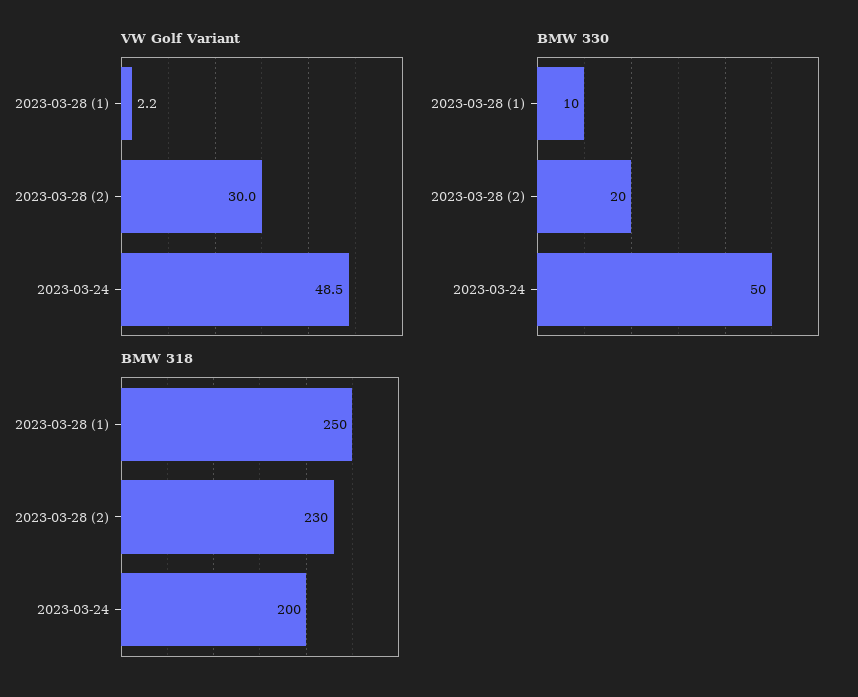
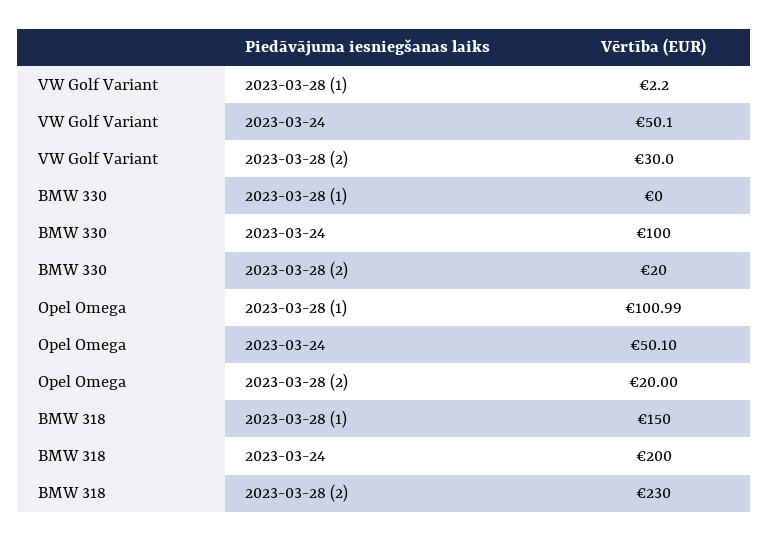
  {
    "VW Golf Variant": {
      "2023-03-28 (1)": 2.2,
      "2023-03-28 (2)": 30,
-     "2023-03-24": 48.5
+     "2023-03-24": 50.1
    },
    "BMW 330": {
-     "2023-03-28 (1)": 10,
+     "2023-03-28 (1)": 0,
      "2023-03-28 (2)": 20,
-     "2023-03-24": 50
+     "2023-03-24": 100
    },
    "BMW 318": {
-     "2023-03-28 (1)": 250,
+     "2023-03-28 (1)": 150,
      "2023-03-28 (2)": 230,
      "2023-03-24": 200
-   }
+   },
+   "Opel Omega": {
+     "2023-03-28 (1)": 100.99,
+     "2023-03-24": 50.1,
+     "2023-03-28 (2)": 20
+   }
  }

